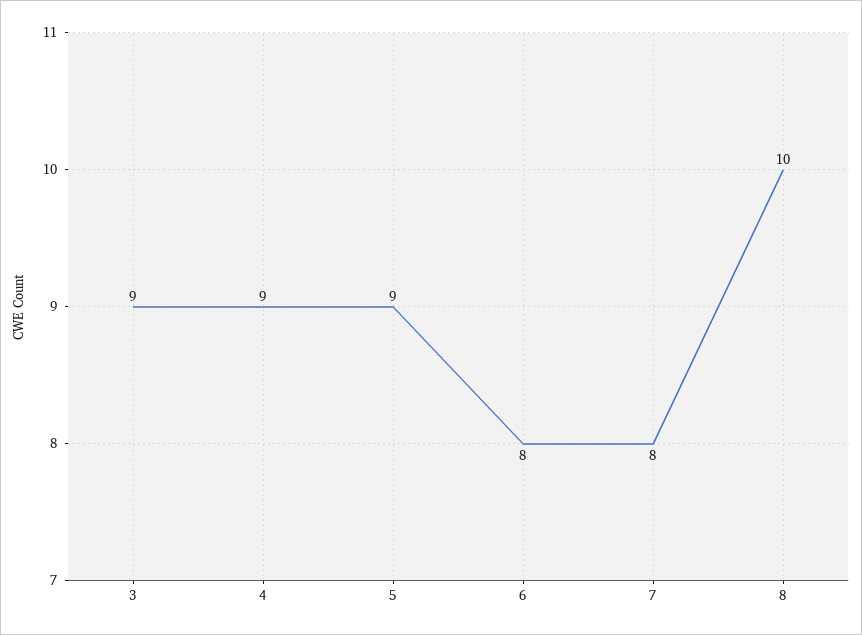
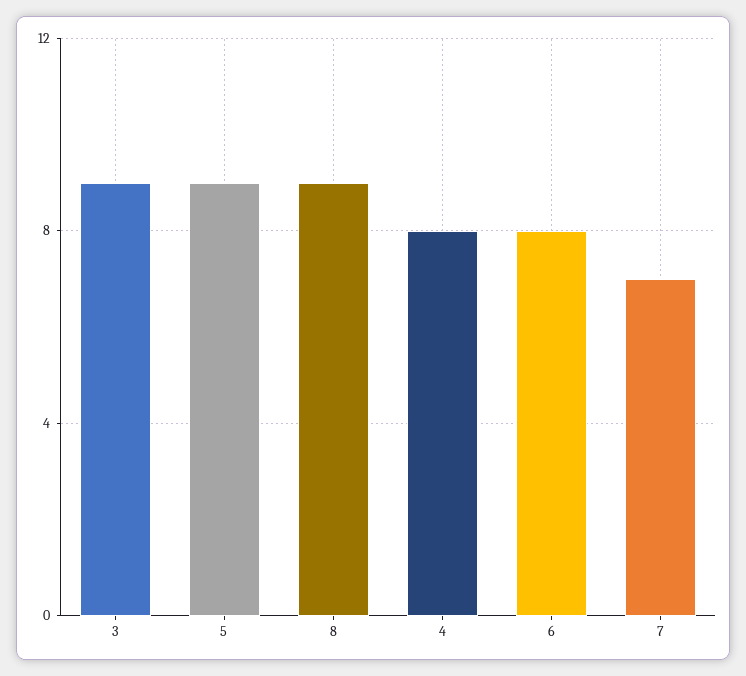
  {
    "3": 9,
-   "4": 9,
+   "4": 8,
    "5": 9,
    "6": 8,
-   "7": 8,
+   "7": 7,
-   "8": 10
+   "8": 9
  }

